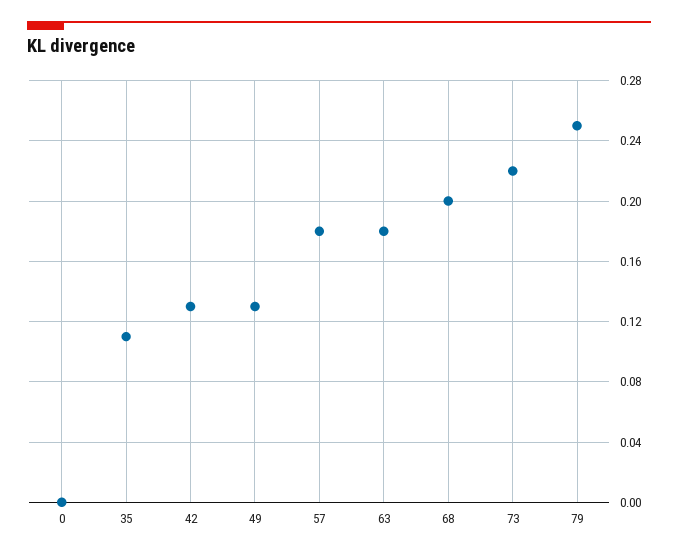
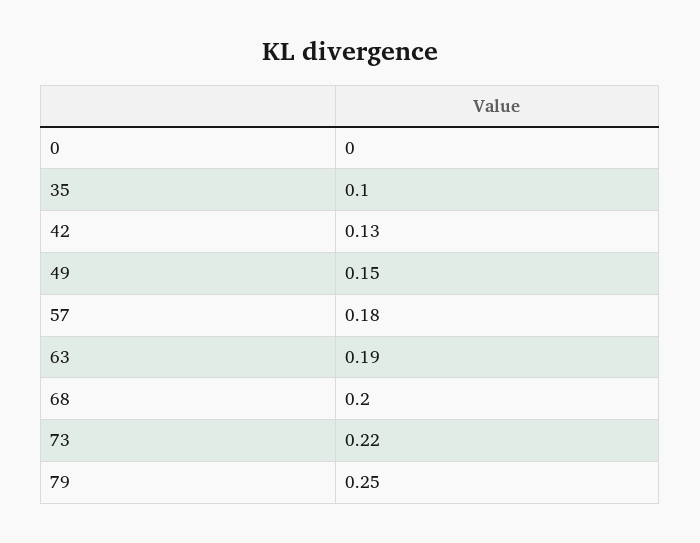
  {
    "0": 0,
-   "35": 0.11,
+   "35": 0.1,
    "42": 0.13,
-   "49": 0.13,
+   "49": 0.15,
    "57": 0.18,
-   "63": 0.18,
+   "63": 0.19,
    "68": 0.2,
    "73": 0.22,
    "79": 0.25
  }

